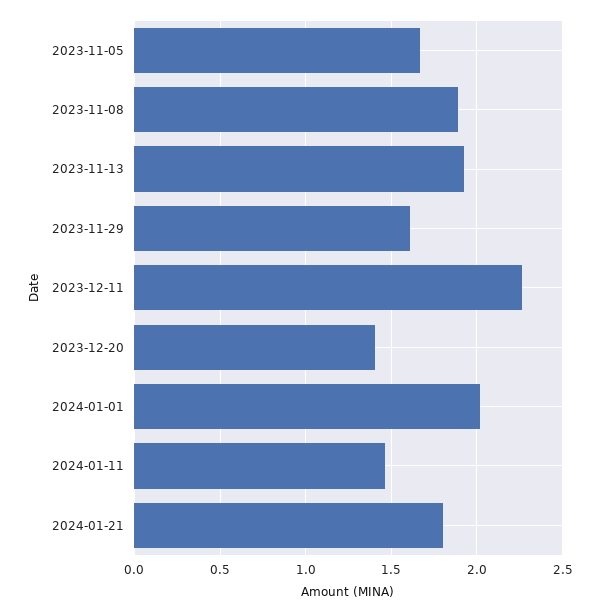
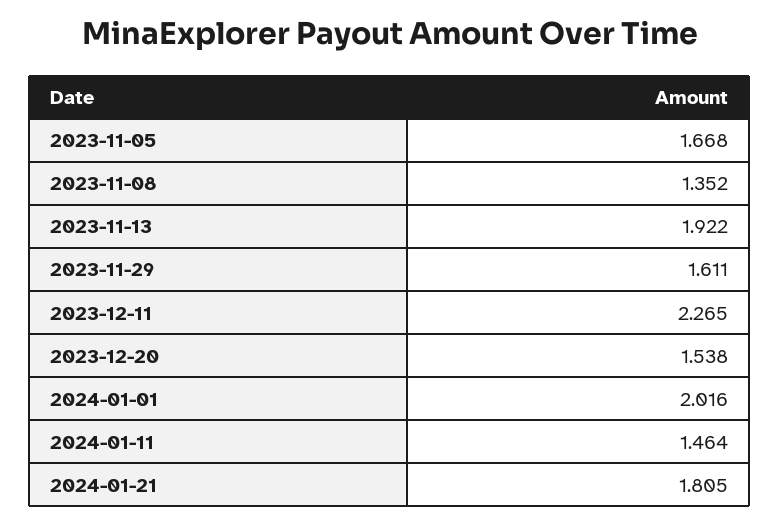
  {
    "2023-11-05": 1.668,
-   "2023-11-08": 1.9,
+   "2023-11-08": 1.352,
    "2023-11-13": 1.922,
    "2023-11-29": 1.611,
    "2023-12-11": 2.265,
-   "2023-12-20": 1.4,
+   "2023-12-20": 1.538,
    "2024-01-01": 2.016,
    "2024-01-11": 1.464,
    "2024-01-21": 1.805
  }

